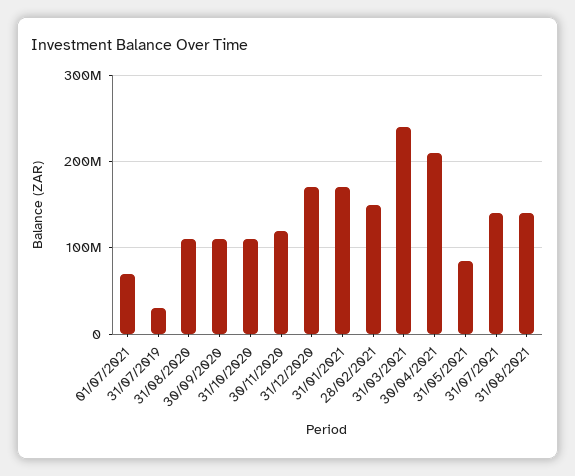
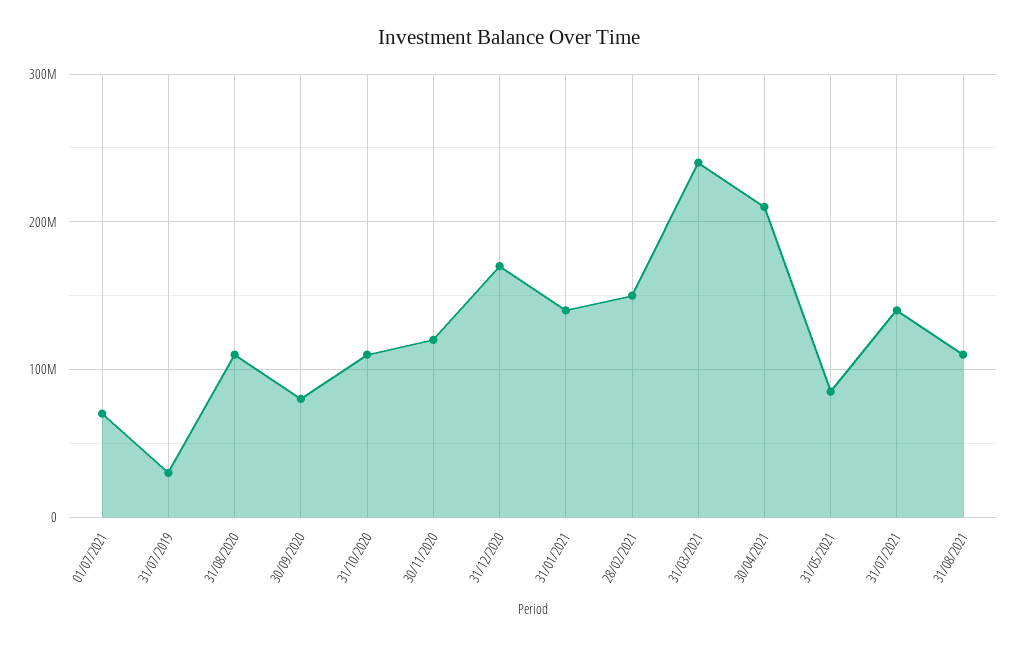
  {
    "01/07/2021": 70000000,
    "31/07/2019": 30000000,
    "31/08/2020": 110000000,
-   "30/09/2020": 110000000,
+   "30/09/2020": 80000000,
    "31/10/2020": 110000000,
    "30/11/2020": 120000000,
    "31/12/2020": 170000000,
-   "31/01/2021": 170000000,
+   "31/01/2021": 140000000,
    "28/02/2021": 150000000,
    "31/03/2021": 240000000,
    "30/04/2021": 210000000,
    "31/05/2021": 90000000,
    "31/07/2021": 140000000,
-   "31/08/2021": 140000000
+   "31/08/2021": 110000000
  }

